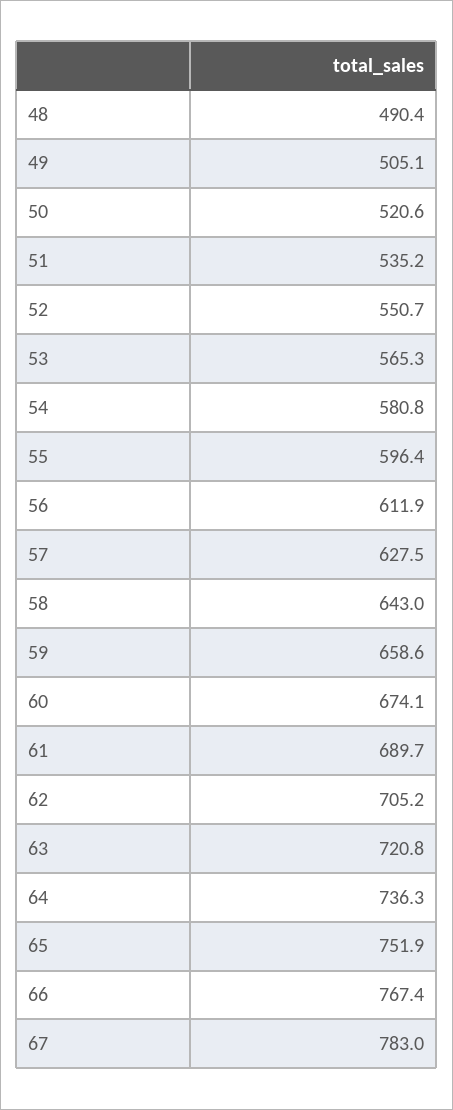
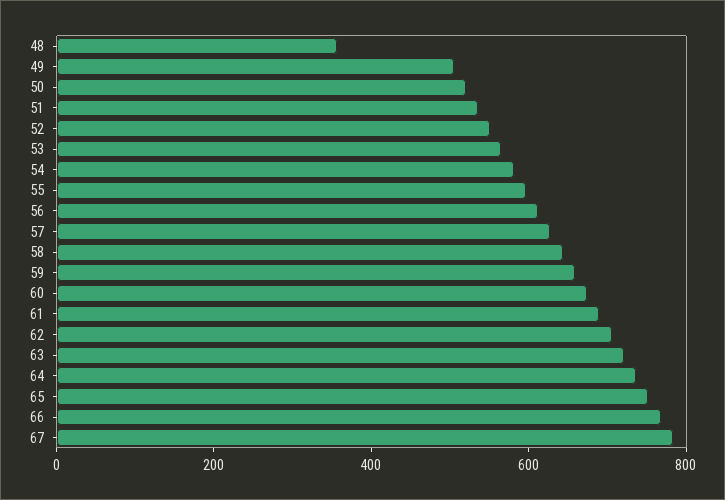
  {
-   "48": 490.4,
+   "48": 350,
    "49": 505.1,
    "50": 520.6,
    "51": 535.2,
    "52": 550.7,
    "53": 565.3,
    "54": 580.8,
    "55": 596.4,
    "56": 611.9,
    "57": 627.5,
    "58": 643,
    "59": 658.6,
    "60": 674.1,
    "61": 689.7,
    "62": 705.2,
    "63": 720.8,
    "64": 736.3,
    "65": 751.9,
    "66": 767.4,
    "67": 783
  }

